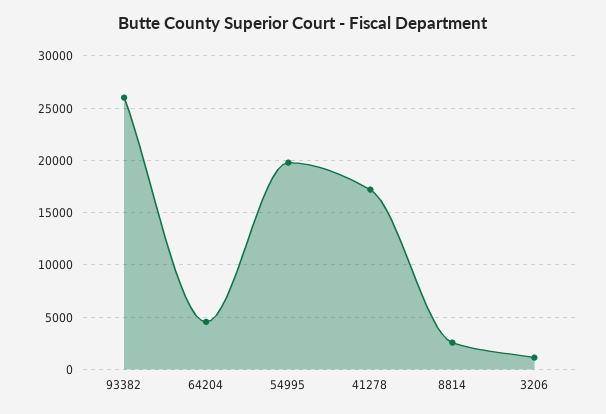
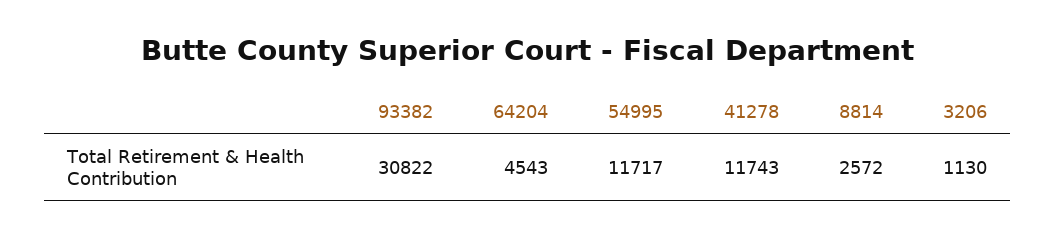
  {
-   "93382": 26000,
+   "93382": 30822,
    "64204": 4543,
-   "54995": 20000,
+   "54995": 11717,
-   "41278": 17000,
+   "41278": 11743,
    "8814": 2572,
    "3206": 1130
  }

